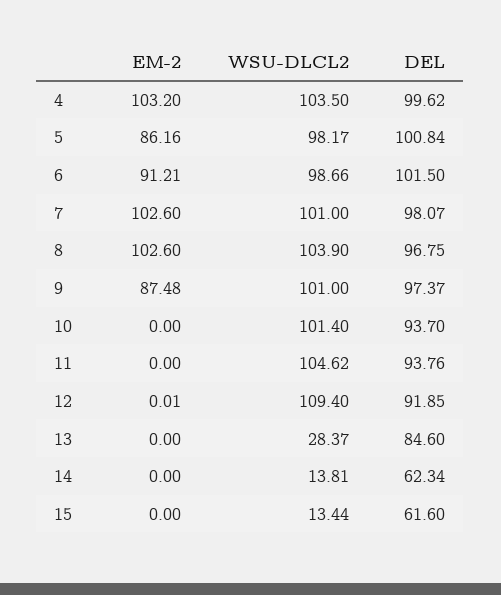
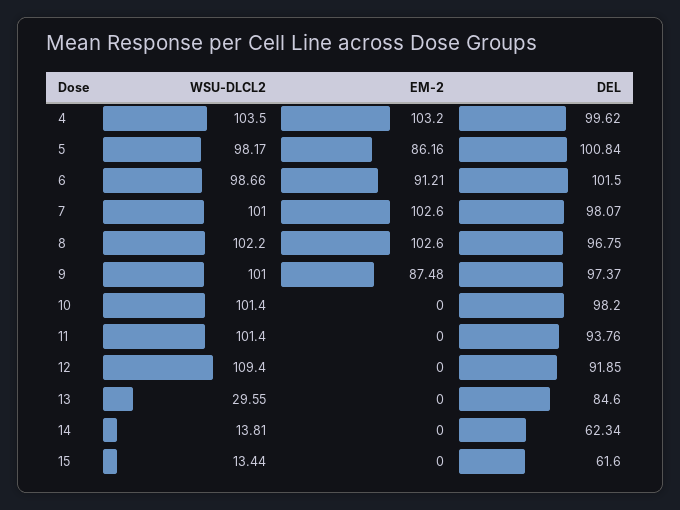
  {
    "EM-2": {
      "4": 103.2,
      "5": 86.16,
      "6": 91.21,
      "7": 102.6,
      "8": 102.6,
      "9": 87.48,
      "10": 0,
      "11": 0,
-     "12": 0.01,
+     "12": 0,
      "13": 0,
      "14": 0,
      "15": 0
    },
    "WSU-DLCL2": {
      "4": 103.5,
      "5": 98.17,
      "6": 98.66,
      "7": 101,
-     "8": 103.9,
+     "8": 102.2,
      "9": 101,
      "10": 101.4,
-     "11": 104.62,
+     "11": 101.4,
      "12": 109.4,
-     "13": 28.37,
+     "13": 29.55,
      "14": 13.81,
      "15": 13.44
    },
    "DEL": {
      "4": 99.62,
      "5": 100.84,
      "6": 101.5,
      "7": 98.07,
      "8": 96.75,
      "9": 97.37,
-     "10": 93.7,
+     "10": 98.2,
      "11": 93.76,
      "12": 91.85,
      "13": 84.6,
      "14": 62.34,
      "15": 61.6
    }
  }

